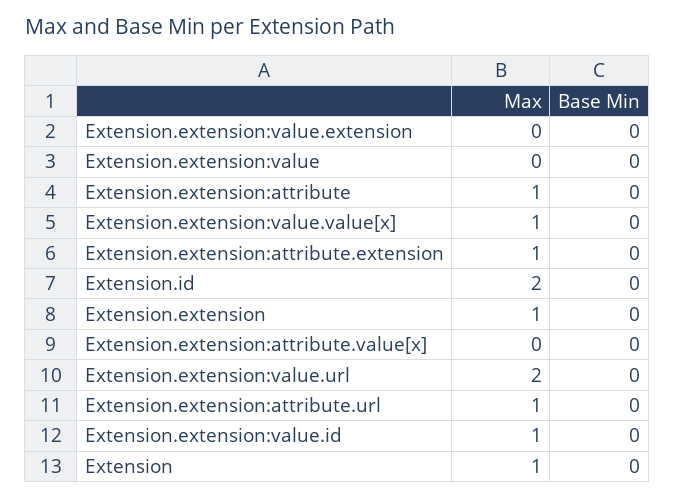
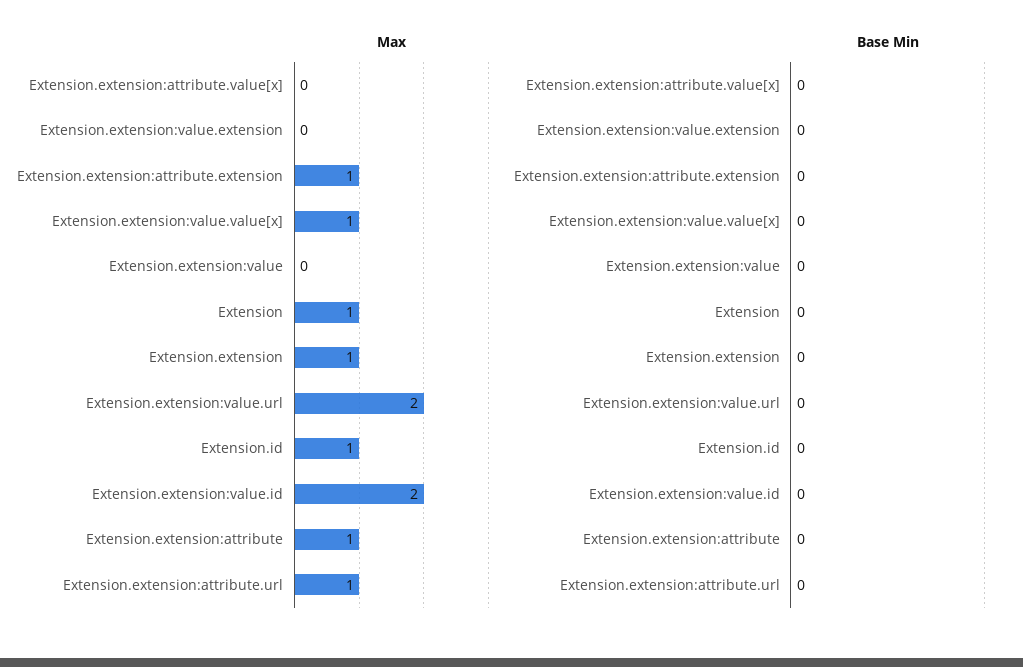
  {
    "Max": {
      "Extension.extension:value.extension": 0,
      "Extension.extension:value": 0,
      "Extension.extension:attribute": 1,
      "Extension.extension:value.value[x]": 1,
      "Extension.extension:attribute.extension": 1,
-     "Extension.id": 2,
+     "Extension.id": 1,
      "Extension.extension": 1,
      "Extension.extension:attribute.value[x]": 0,
      "Extension.extension:value.url": 2,
      "Extension.extension:attribute.url": 1,
-     "Extension.extension:value.id": 1,
+     "Extension.extension:value.id": 2,
      "Extension": 1
    },
    "Base Min": {
      "Extension.extension:value.extension": 0,
      "Extension.extension:value": 0,
      "Extension.extension:attribute": 0,
      "Extension.extension:value.value[x]": 0,
      "Extension.extension:attribute.extension": 0,
      "Extension.id": 0,
      "Extension.extension": 0,
      "Extension.extension:attribute.value[x]": 0,
      "Extension.extension:value.url": 0,
      "Extension.extension:attribute.url": 0,
      "Extension.extension:value.id": 0,
      "Extension": 0
    }
  }

